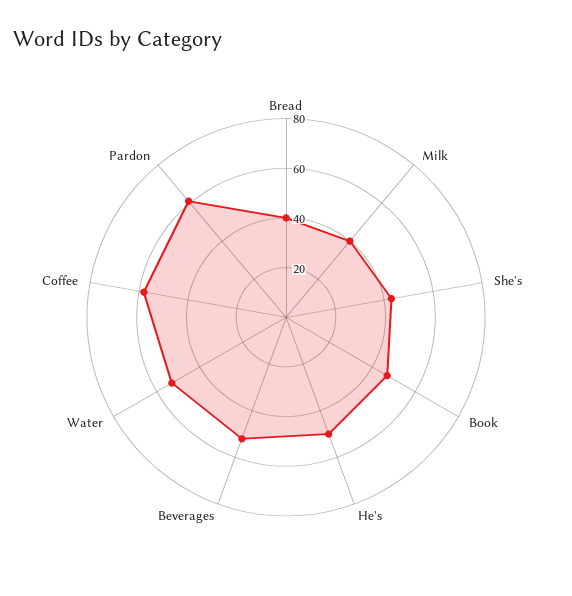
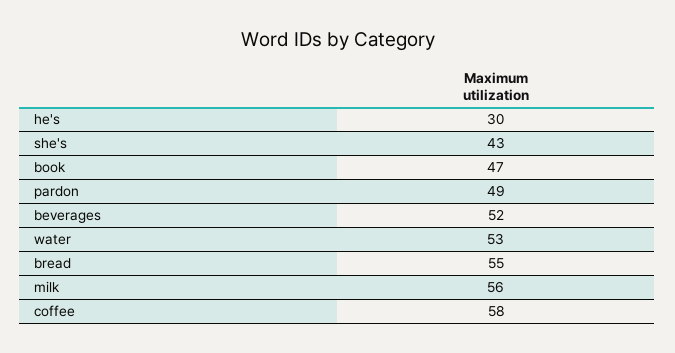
  {
-   "Bread": 40,
+   "Bread": 55,
-   "Milk": 40,
+   "Milk": 56,
    "She's": 43,
    "Book": 47,
-   "He's": 50,
+   "He's": 30,
    "Beverages": 52,
    "Water": 53,
    "Coffee": 58,
-   "Pardon": 60
+   "Pardon": 49
  }

